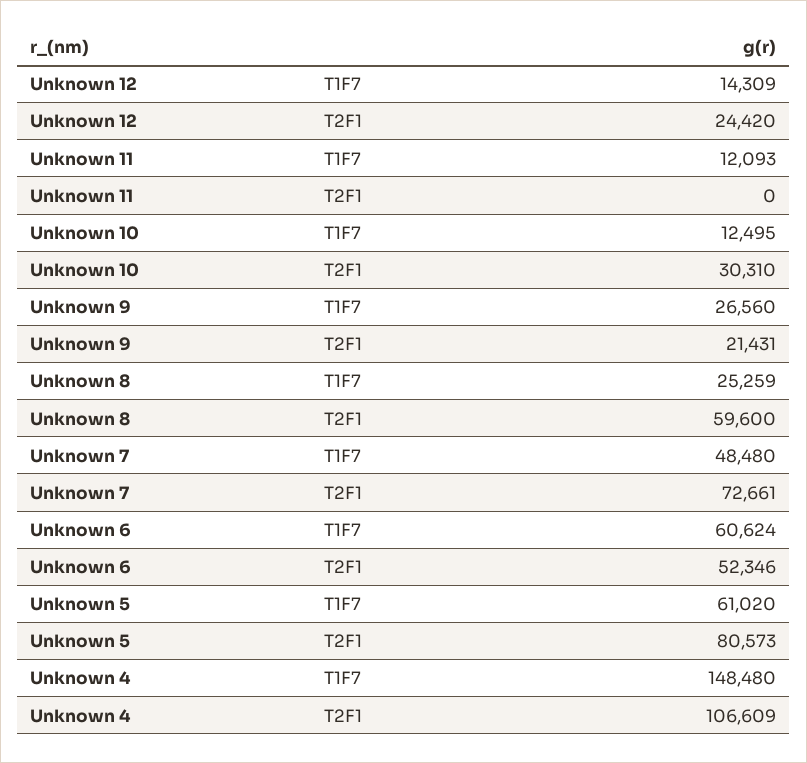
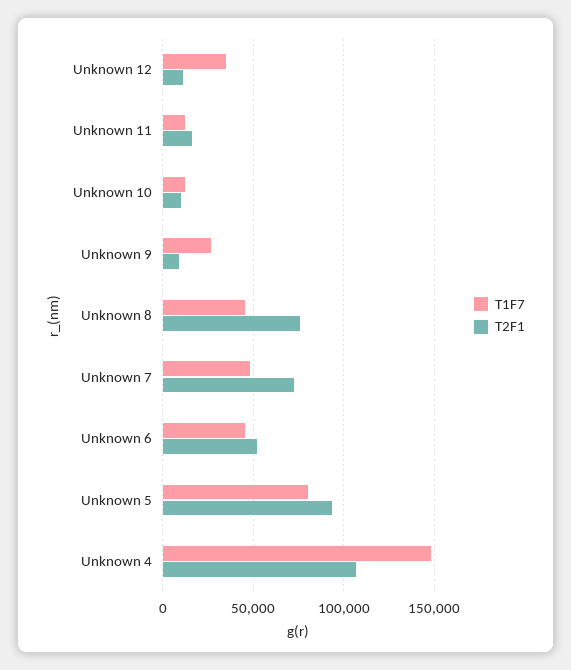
  {
    "T1F7": {
-     "Unknown 12": 14309,
+     "Unknown 12": 35000,
      "Unknown 11": 12093,
      "Unknown 10": 12495,
      "Unknown 9": 26560,
-     "Unknown 8": 25259,
+     "Unknown 8": 45000,
      "Unknown 7": 48480,
-     "Unknown 6": 60624,
+     "Unknown 6": 45000,
-     "Unknown 5": 61020,
+     "Unknown 5": 80000,
      "Unknown 4": 148480
    },
    "T2F1": {
-     "Unknown 12": 24420,
+     "Unknown 12": 10000,
-     "Unknown 11": 0,
+     "Unknown 11": 15000,
-     "Unknown 10": 30310,
+     "Unknown 10": 10000,
-     "Unknown 9": 21431,
+     "Unknown 9": 10000,
-     "Unknown 8": 59600,
+     "Unknown 8": 75000,
      "Unknown 7": 72661,
      "Unknown 6": 52346,
-     "Unknown 5": 80573,
+     "Unknown 5": 95000,
      "Unknown 4": 106609
    }
  }

